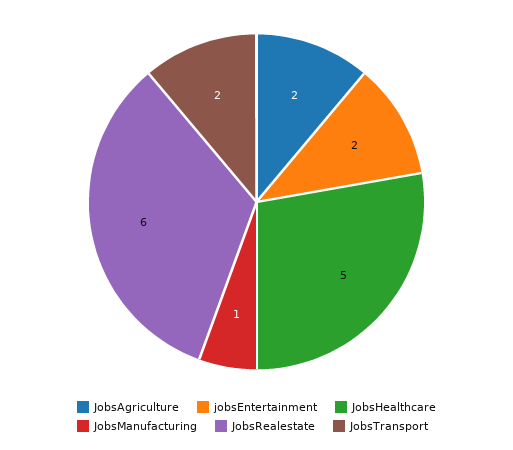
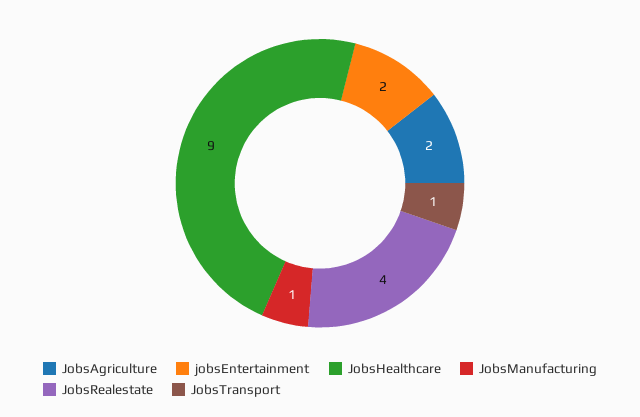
  {
    "JobsAgriculture": 2,
    "jobsEntertainment": 2,
-   "JobsHealthcare": 5,
+   "JobsHealthcare": 9,
    "JobsManufacturing": 1,
-   "JobsRealestate": 6,
+   "JobsRealestate": 4,
-   "JobsTransport": 2
+   "JobsTransport": 1
  }

